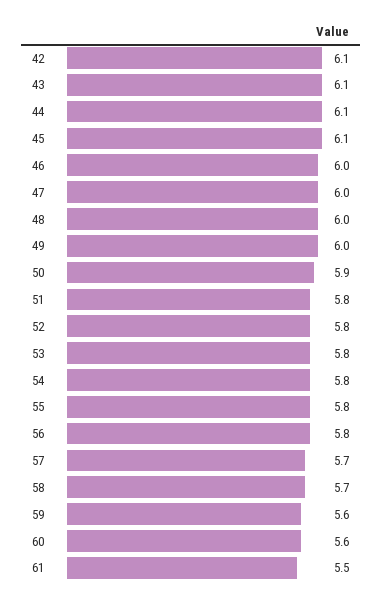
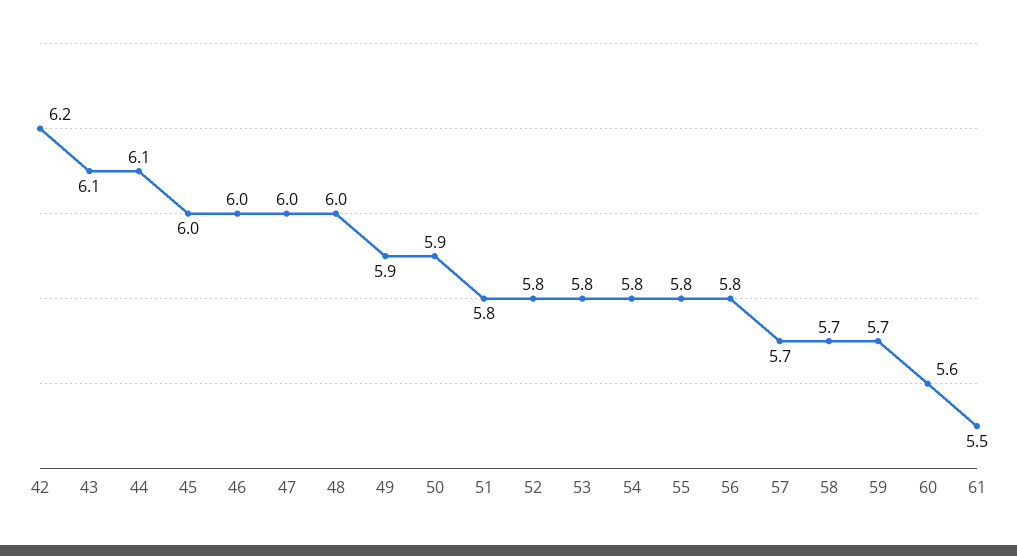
  {
-   "42": 6.1,
+   "42": 6.2,
    "43": 6.1,
    "44": 6.1,
-   "45": 6.1,
+   "45": 6,
    "46": 6,
    "47": 6,
    "48": 6,
-   "49": 6,
+   "49": 5.9,
    "50": 5.9,
    "51": 5.8,
    "52": 5.8,
    "53": 5.8,
    "54": 5.8,
    "55": 5.8,
    "56": 5.8,
    "57": 5.7,
    "58": 5.7,
-   "59": 5.6,
+   "59": 5.7,
    "60": 5.6,
    "61": 5.5
  }

